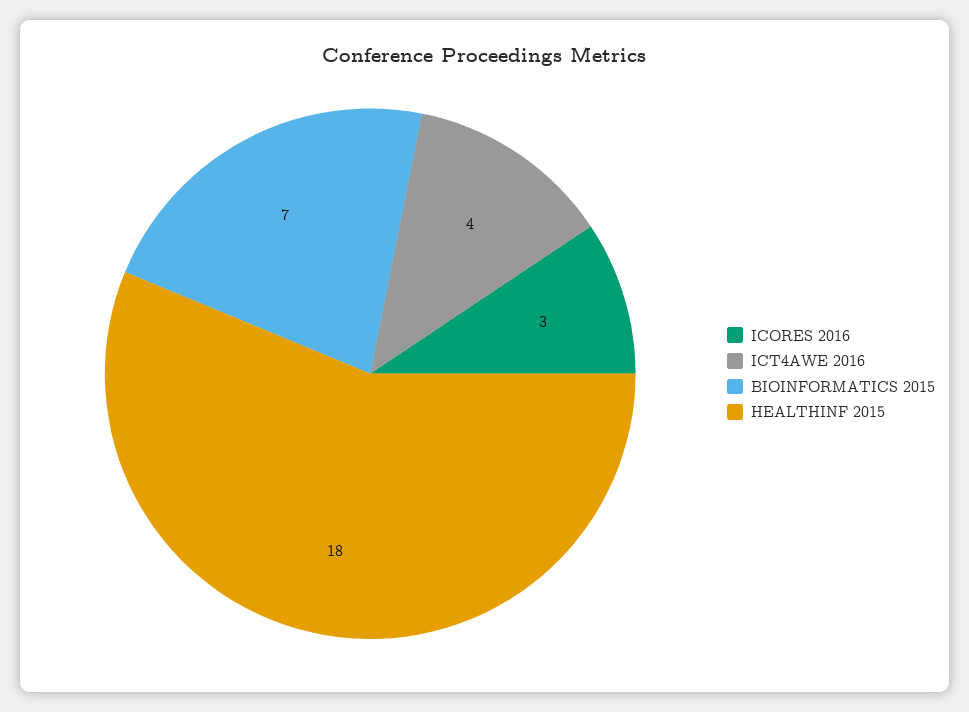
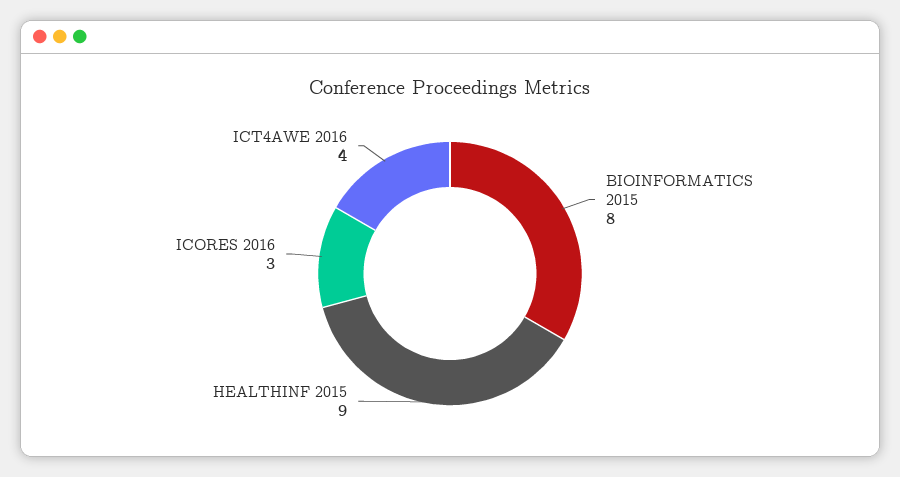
  {
    "ICORES 2016": 3,
    "ICT4AWE 2016": 4,
-   "BIOINFORMATICS 2015": 7,
+   "BIOINFORMATICS 2015": 8,
-   "HEALTHINF 2015": 18
+   "HEALTHINF 2015": 9
  }

